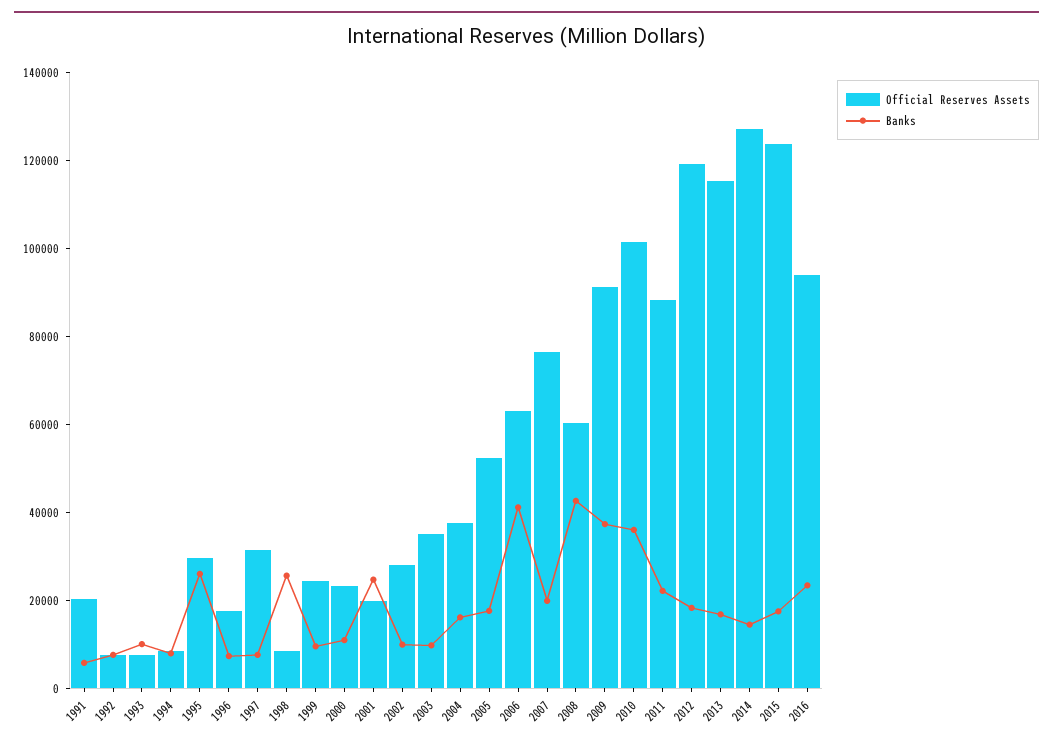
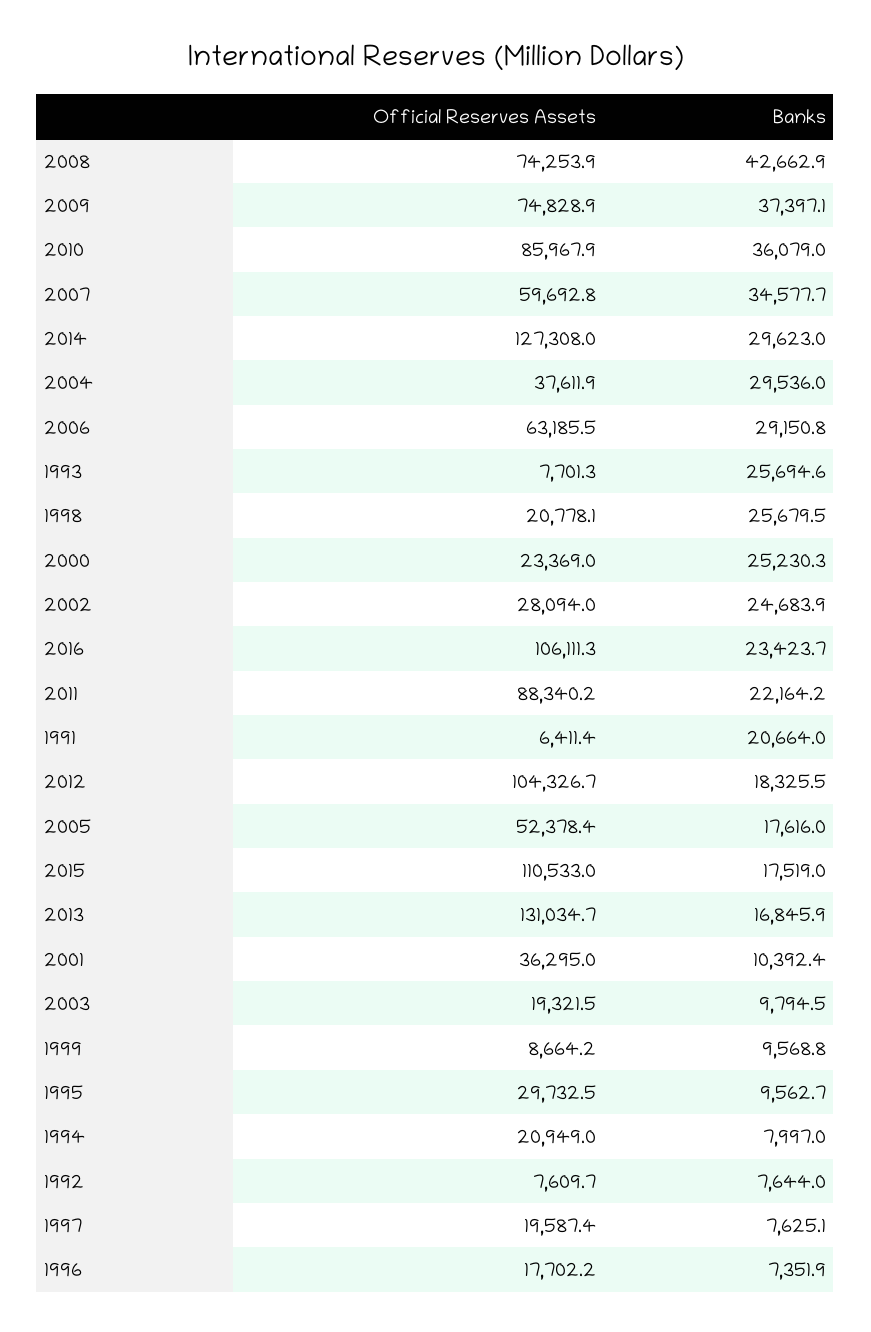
  {
    "Official Reserves Assets": {
-     "1991": 20000,
+     "1991": 6411.4,
      "1992": 7609.7,
      "1993": 7701.3,
-     "1994": 10000,
+     "1994": 20949,
      "1995": 29732.5,
      "1996": 17702.2,
-     "1997": 30000,
+     "1997": 19587.4,
-     "1998": 10000,
+     "1998": 20778.1,
-     "1999": 25000,
+     "1999": 8664.2,
      "2000": 23369,
-     "2001": 20000,
+     "2001": 36295,
      "2002": 28094,
-     "2003": 35000,
+     "2003": 19321.5,
      "2004": 37611.9,
      "2005": 52378.4,
      "2006": 63185.5,
-     "2007": 75000,
+     "2007": 59692.8,
-     "2008": 60000,
+     "2008": 74253.9,
-     "2009": 90000,
+     "2009": 74828.9,
-     "2010": 100000,
+     "2010": 85967.9,
      "2011": 88340.2,
-     "2012": 120000,
+     "2012": 104326.7,
-     "2013": 115000,
+     "2013": 131034.7,
      "2014": 127308,
-     "2015": 125000,
+     "2015": 110533,
-     "2016": 95000
+     "2016": 106111.3
    },
    "Banks": {
-     "1991": 5000,
+     "1991": 20664,
      "1992": 7644,
-     "1993": 10000,
+     "1993": 25694.6,
      "1994": 7997,
-     "1995": 25000,
+     "1995": 9562.7,
      "1996": 7351.9,
      "1997": 7625.1,
      "1998": 25679.5,
      "1999": 9568.8,
-     "2000": 10000,
+     "2000": 25230.3,
-     "2001": 25000,
+     "2001": 10392.4,
-     "2002": 10000,
+     "2002": 24683.9,
      "2003": 9794.5,
-     "2004": 15000,
+     "2004": 29536,
      "2005": 17616,
-     "2006": 40000,
+     "2006": 29150.8,
-     "2007": 20000,
+     "2007": 34577.7,
      "2008": 42662.9,
      "2009": 37397.1,
      "2010": 36079,
      "2011": 22164.2,
      "2012": 18325.5,
      "2013": 16845.9,
-     "2014": 15000,
+     "2014": 29623,
      "2015": 17519,
      "2016": 23423.7
    }
  }

